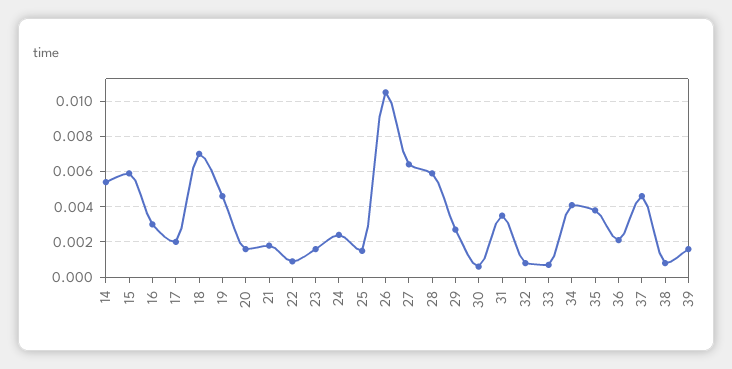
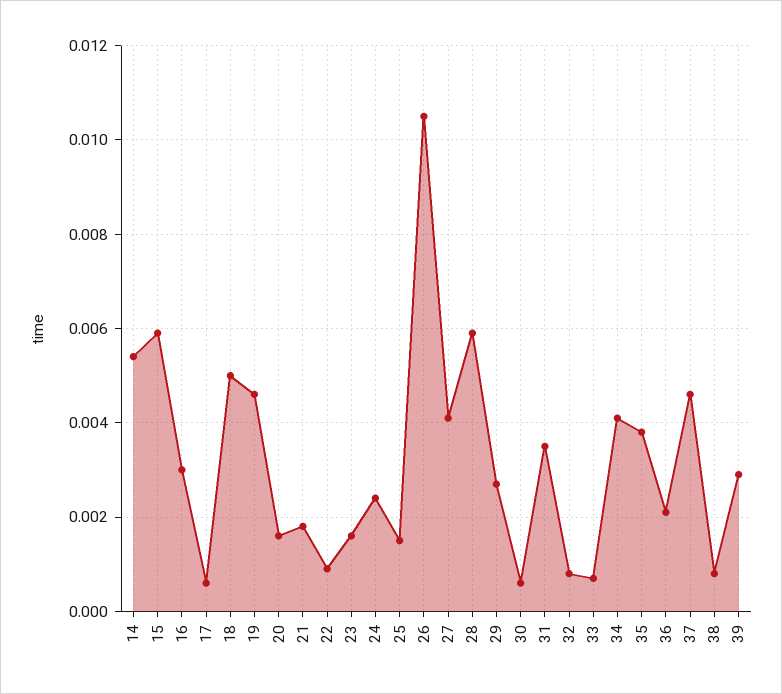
  {
    "14": 0.0055,
    "15": 0.006,
    "16": 0.003,
-   "17": 0.002,
+   "17": 0.0005,
-   "18": 0.007,
+   "18": 0.005,
    "19": 0.0045,
    "20": 0.0015,
    "21": 0.002,
    "22": 0.001,
    "23": 0.0015,
    "24": 0.0025,
    "25": 0.0015,
    "26": 0.0105,
-   "27": 0.0065,
+   "27": 0.004,
    "28": 0.006,
    "29": 0.0025,
    "30": 0.0005,
    "31": 0.0035,
    "32": 0.001,
    "33": 0.0005,
    "34": 0.004,
    "35": 0.004,
    "36": 0.002,
    "37": 0.0045,
    "38": 0.001,
-   "39": 0.0015
+   "39": 0.003
  }

